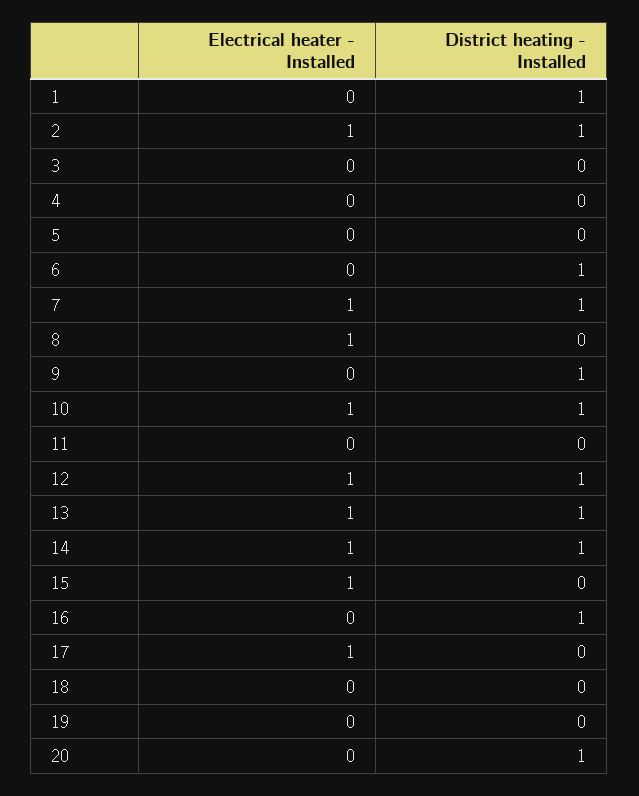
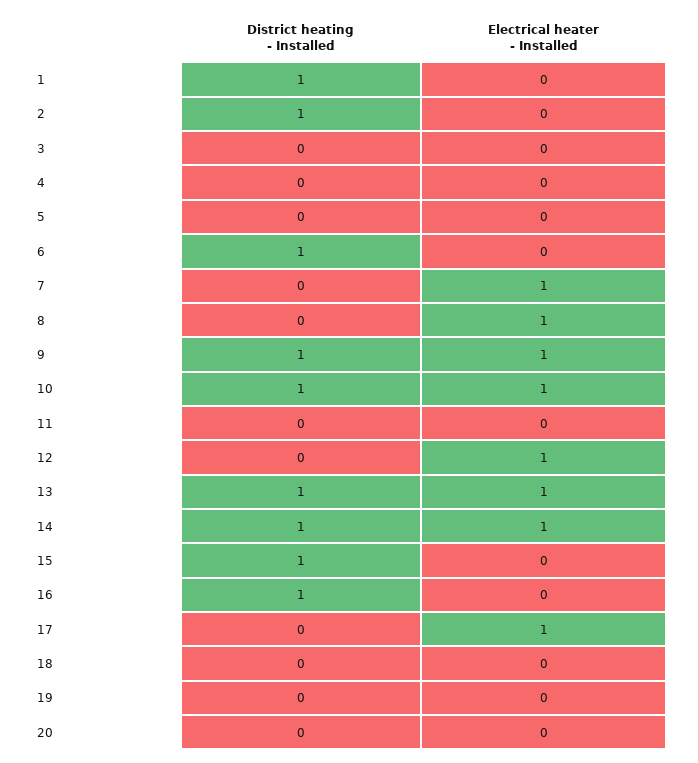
  {
    "Electrical heater - Installed": {
      "1": 0,
-     "2": 1,
+     "2": 0,
      "3": 0,
      "4": 0,
      "5": 0,
      "6": 0,
      "7": 1,
      "8": 1,
-     "9": 0,
+     "9": 1,
      "10": 1,
      "11": 0,
      "12": 1,
      "13": 1,
      "14": 1,
-     "15": 1,
+     "15": 0,
      "16": 0,
      "17": 1,
      "18": 0,
      "19": 0,
      "20": 0
    },
    "District heating - Installed": {
      "1": 1,
      "2": 1,
      "3": 0,
      "4": 0,
      "5": 0,
      "6": 1,
-     "7": 1,
+     "7": 0,
      "8": 0,
      "9": 1,
      "10": 1,
      "11": 0,
-     "12": 1,
+     "12": 0,
      "13": 1,
      "14": 1,
-     "15": 0,
+     "15": 1,
      "16": 1,
      "17": 0,
      "18": 0,
      "19": 0,
-     "20": 1
+     "20": 0
    }
  }

